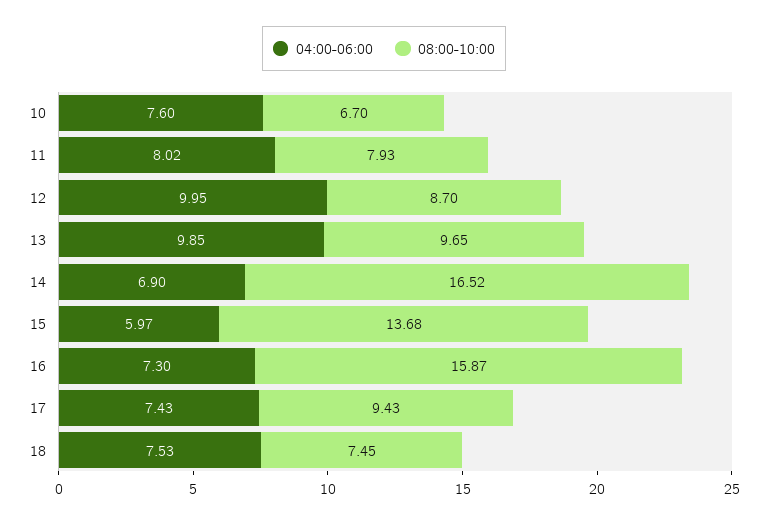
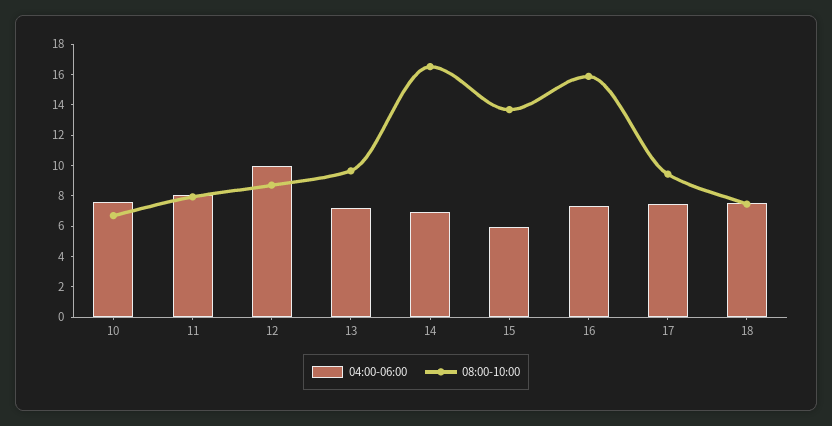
  {
    "04:00-06:00": {
      "10": 7.6,
      "11": 8.02,
      "12": 9.95,
-     "13": 9.85,
+     "13": 7,
      "14": 6.9,
      "15": 5.97,
      "16": 7.3,
      "17": 7.43,
      "18": 7.53
    },
    "08:00-10:00": {
      "10": 6.7,
      "11": 7.93,
      "12": 8.7,
      "13": 9.65,
      "14": 16.52,
      "15": 13.68,
      "16": 15.87,
      "17": 9.43,
      "18": 7.45
    }
  }

